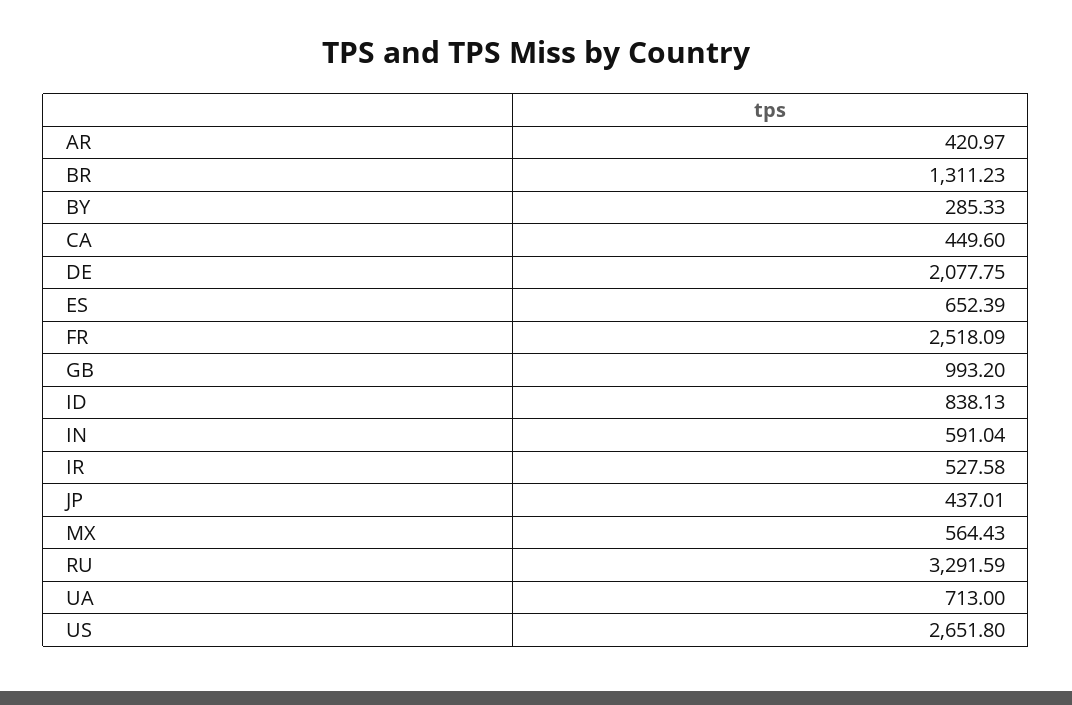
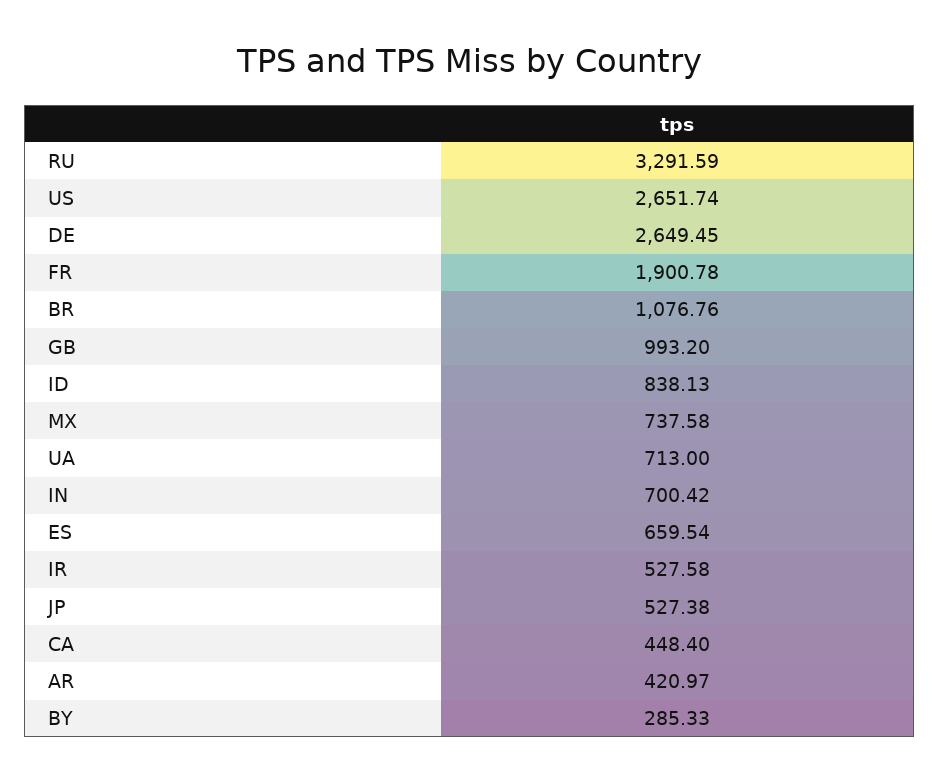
  {
    "AR": 420.97,
-   "BR": 1311.23,
+   "BR": 1076.76,
    "BY": 285.33,
-   "CA": 449.6,
+   "CA": 448.4,
-   "DE": 2077.75,
+   "DE": 2649.45,
-   "ES": 652.39,
+   "ES": 659.54,
-   "FR": 2518.09,
+   "FR": 1900.78,
    "GB": 993.2,
    "ID": 838.13,
-   "IN": 591.04,
+   "IN": 700.42,
    "IR": 527.58,
-   "JP": 437.01,
+   "JP": 527.38,
-   "MX": 564.43,
+   "MX": 737.58,
    "RU": 3291.59,
    "UA": 713,
-   "US": 2651.8
+   "US": 2651.74
  }

